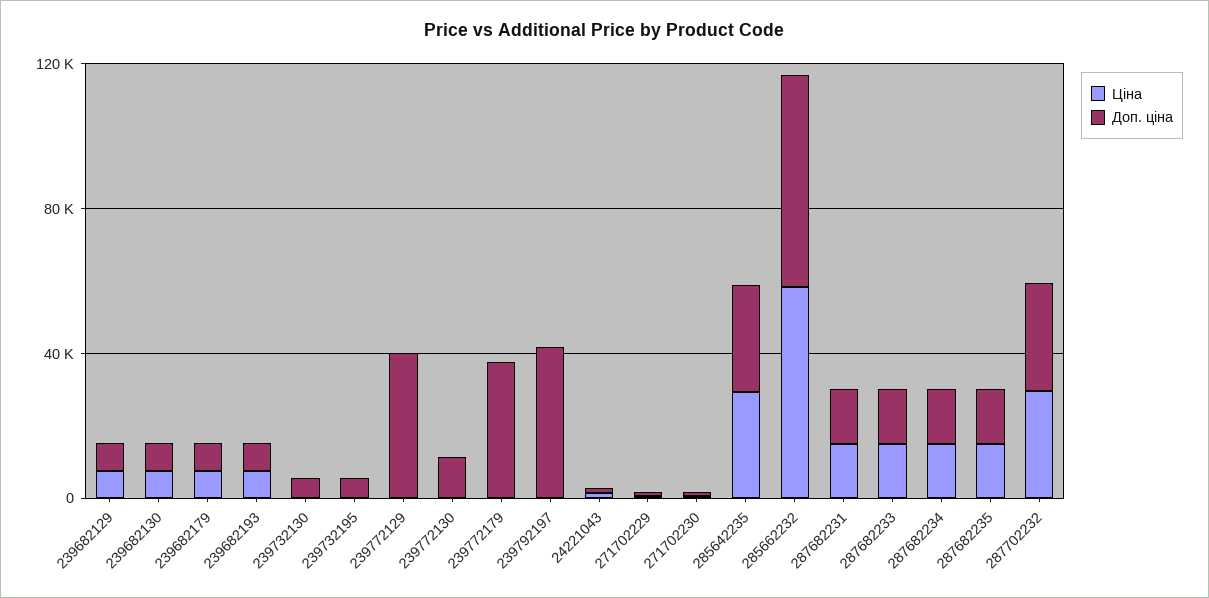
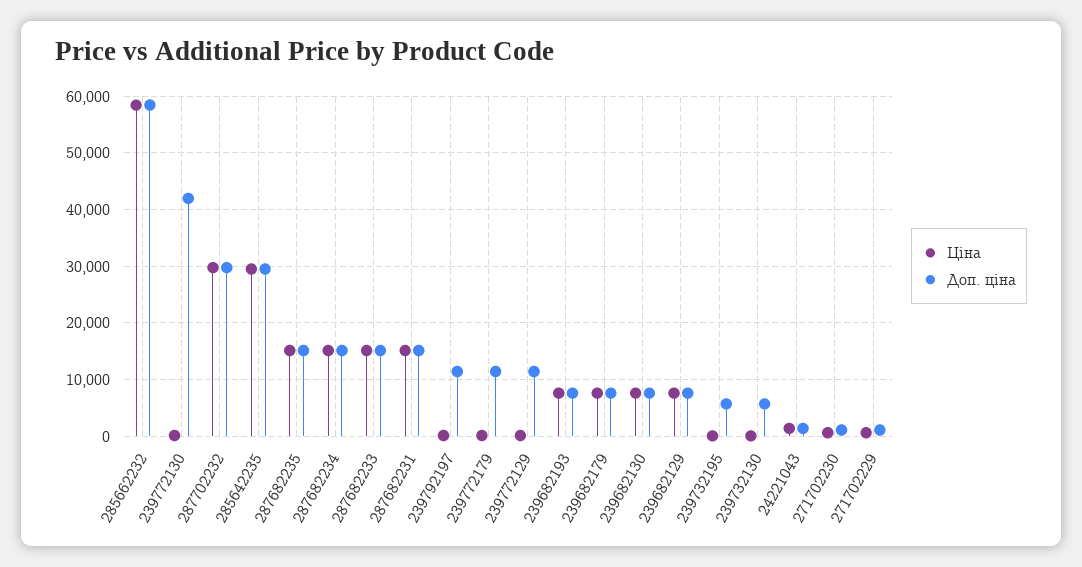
  {
    "Ціна": {
      "239682129": 8000,
      "239682130": 8000,
      "239682179": 8000,
      "239682193": 8000,
      "239732130": 0,
      "239732195": 0,
      "239772129": 0,
      "239772130": 0,
      "239772179": 0,
      "239792197": 0,
      "24221043": 2000,
      "271702229": 0,
      "271702230": 0,
      "285642235": 30000,
      "285662232": 58000,
      "287682231": 16000,
      "287682233": 16000,
      "287682234": 16000,
      "287682235": 16000,
      "287702232": 30000
    },
    "Доп. ціна": {
      "239682129": 8000,
      "239682130": 8000,
      "239682179": 8000,
      "239682193": 8000,
      "239732130": 6000,
      "239732195": 6000,
-     "239772129": 40000,
+     "239772129": 12000,
-     "239772130": 10000,
+     "239772130": 42000,
-     "239772179": 40000,
+     "239772179": 12000,
-     "239792197": 40000,
+     "239792197": 12000,
      "24221043": 2000,
      "271702229": 2000,
      "271702230": 2000,
      "285642235": 30000,
      "285662232": 58000,
      "287682231": 16000,
      "287682233": 16000,
      "287682234": 16000,
      "287682235": 16000,
      "287702232": 30000
    }
  }

